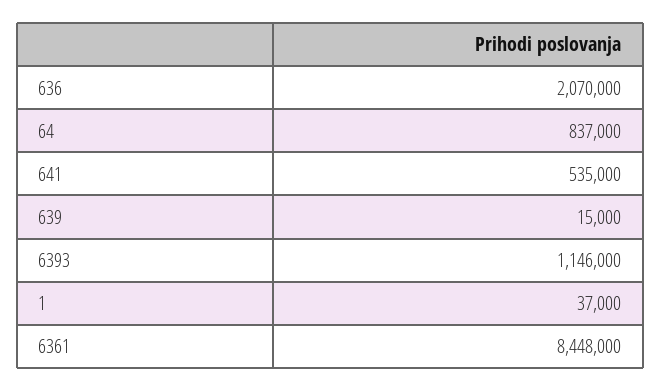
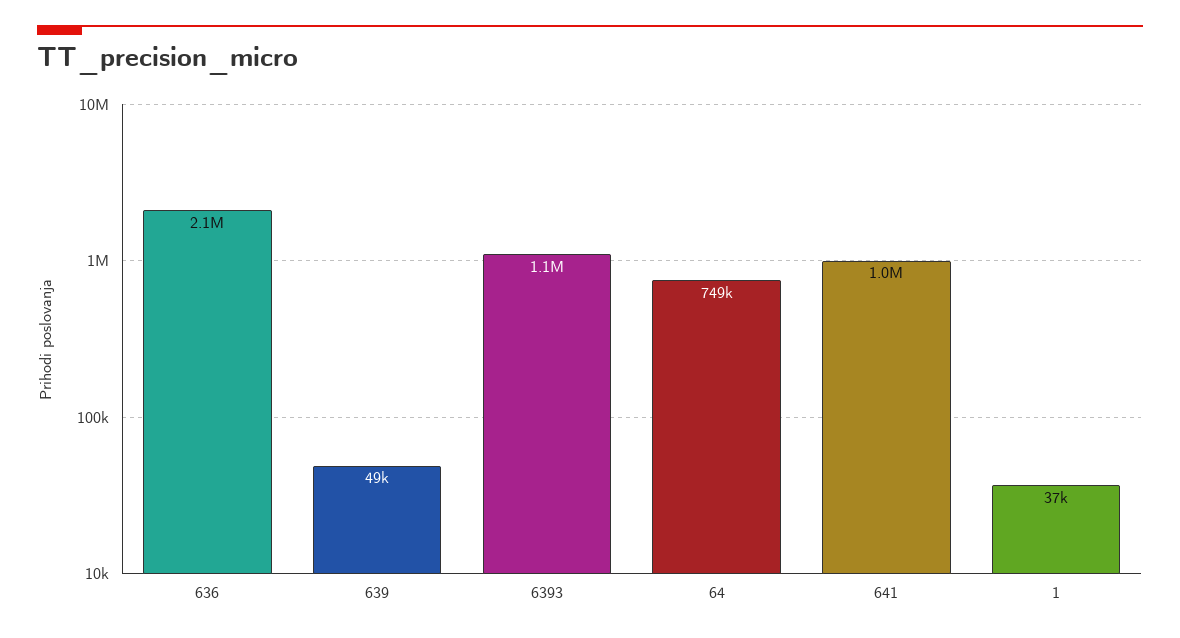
  {
    "636": 2070000,
-   "64": 837000,
+   "64": 749000,
-   "641": 535000,
+   "641": 1000000,
-   "639": 15000,
+   "639": 49000,
    "6393": 1146000,
-   "1": 37000,
+   "1": 37000
-   "6361": 8448000
  }

